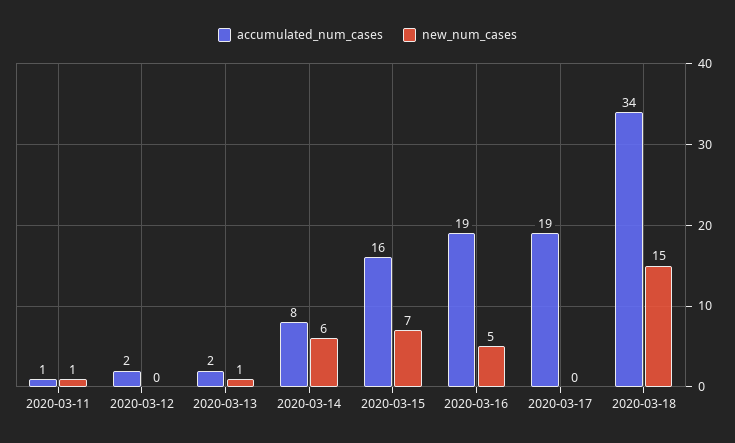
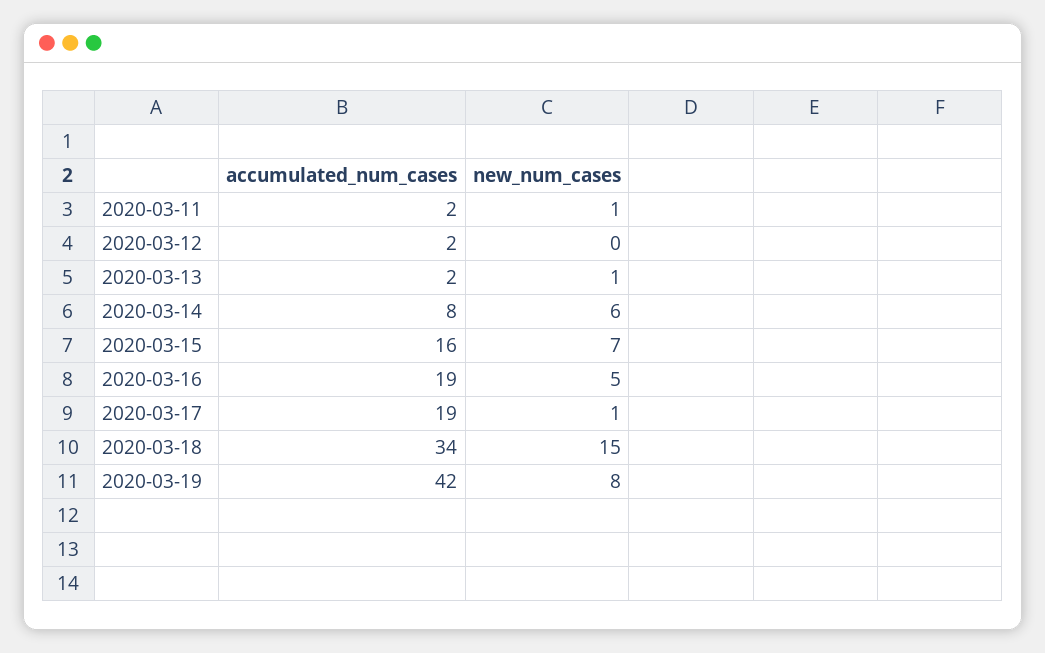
  {
    "accumulated_num_cases": {
-     "2020-03-11": 1,
+     "2020-03-11": 2,
      "2020-03-12": 2,
      "2020-03-13": 2,
      "2020-03-14": 8,
      "2020-03-15": 16,
      "2020-03-16": 19,
      "2020-03-17": 19,
-     "2020-03-18": 34
+     "2020-03-18": 34,
+     "2020-03-19": 42
    },
    "new_num_cases": {
      "2020-03-11": 1,
      "2020-03-12": 0,
      "2020-03-13": 1,
      "2020-03-14": 6,
      "2020-03-15": 7,
      "2020-03-16": 5,
-     "2020-03-17": 0,
+     "2020-03-17": 1,
-     "2020-03-18": 15
+     "2020-03-18": 15,
+     "2020-03-19": 8
    }
  }

